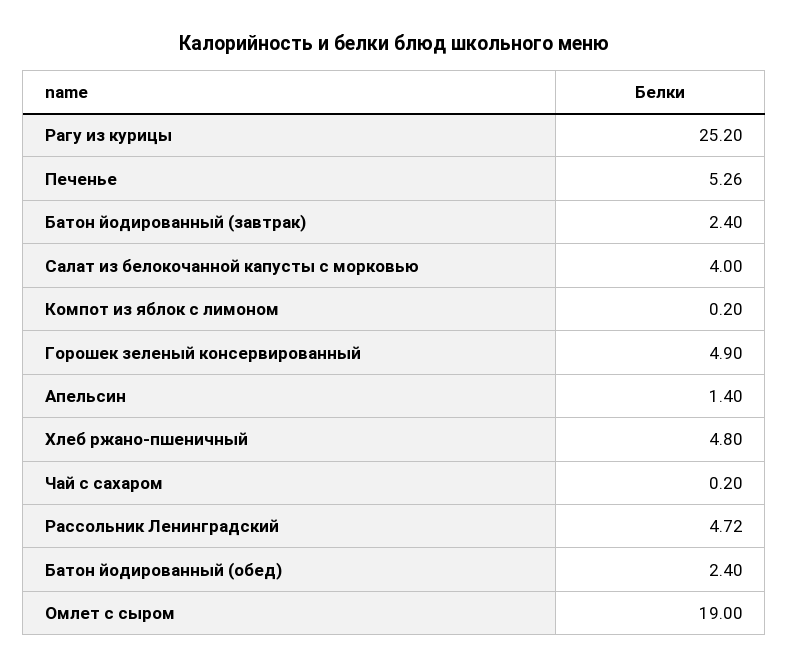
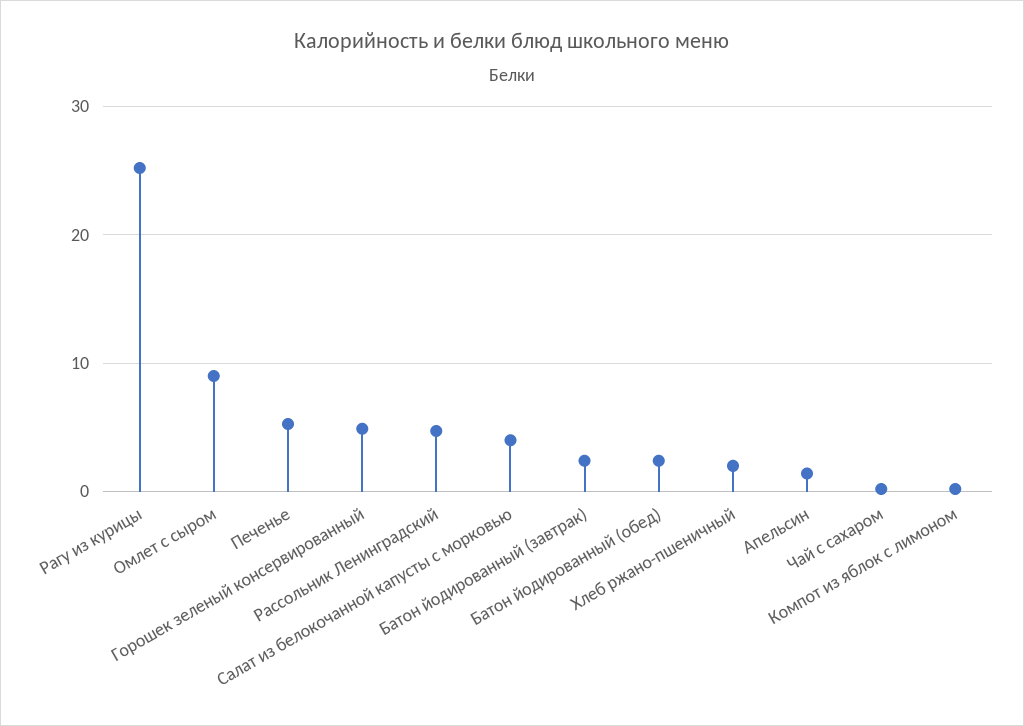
  {
    "Рагу из курицы": 25.2,
    "Печенье": 5.26,
    "Батон йодированный (завтрак)": 2.4,
    "Салат из белокочанной капусты с морковью": 4,
    "Компот из яблок с лимоном": 0.2,
    "Горошек зеленый консервированный": 4.9,
    "Апельсин": 1.4,
-   "Хлеб ржано-пшеничный": 4.8,
+   "Хлеб ржано-пшеничный": 2,
    "Чай с сахаром": 0.2,
    "Рассольник Ленинградский": 4.72,
    "Батон йодированный (обед)": 2.4,
-   "Омлет с сыром": 19
+   "Омлет с сыром": 9
  }

